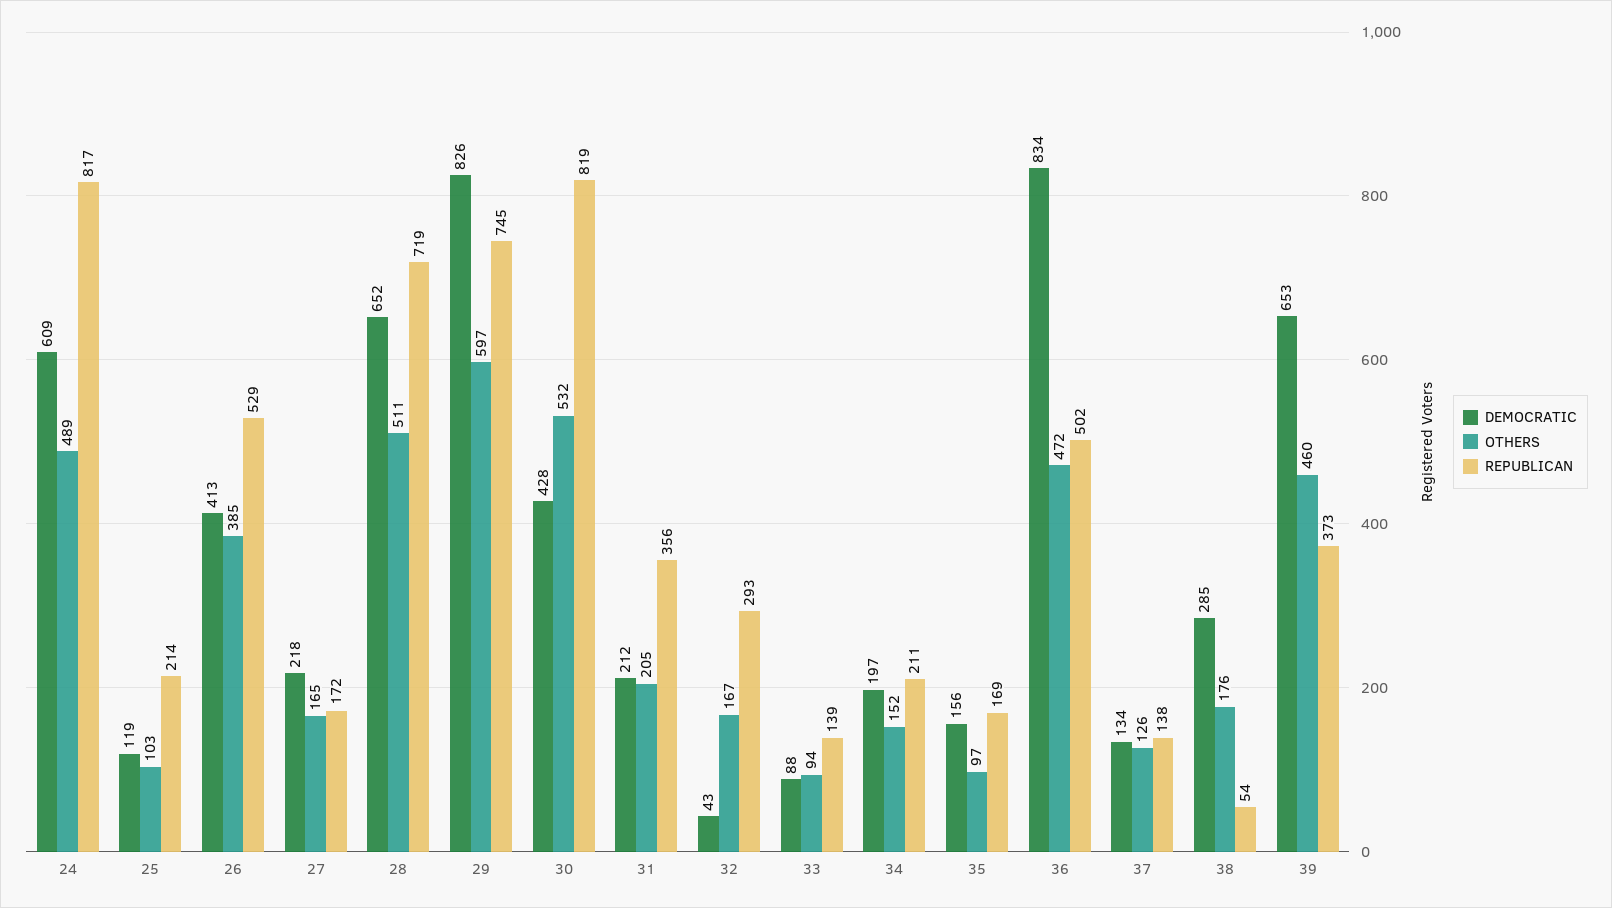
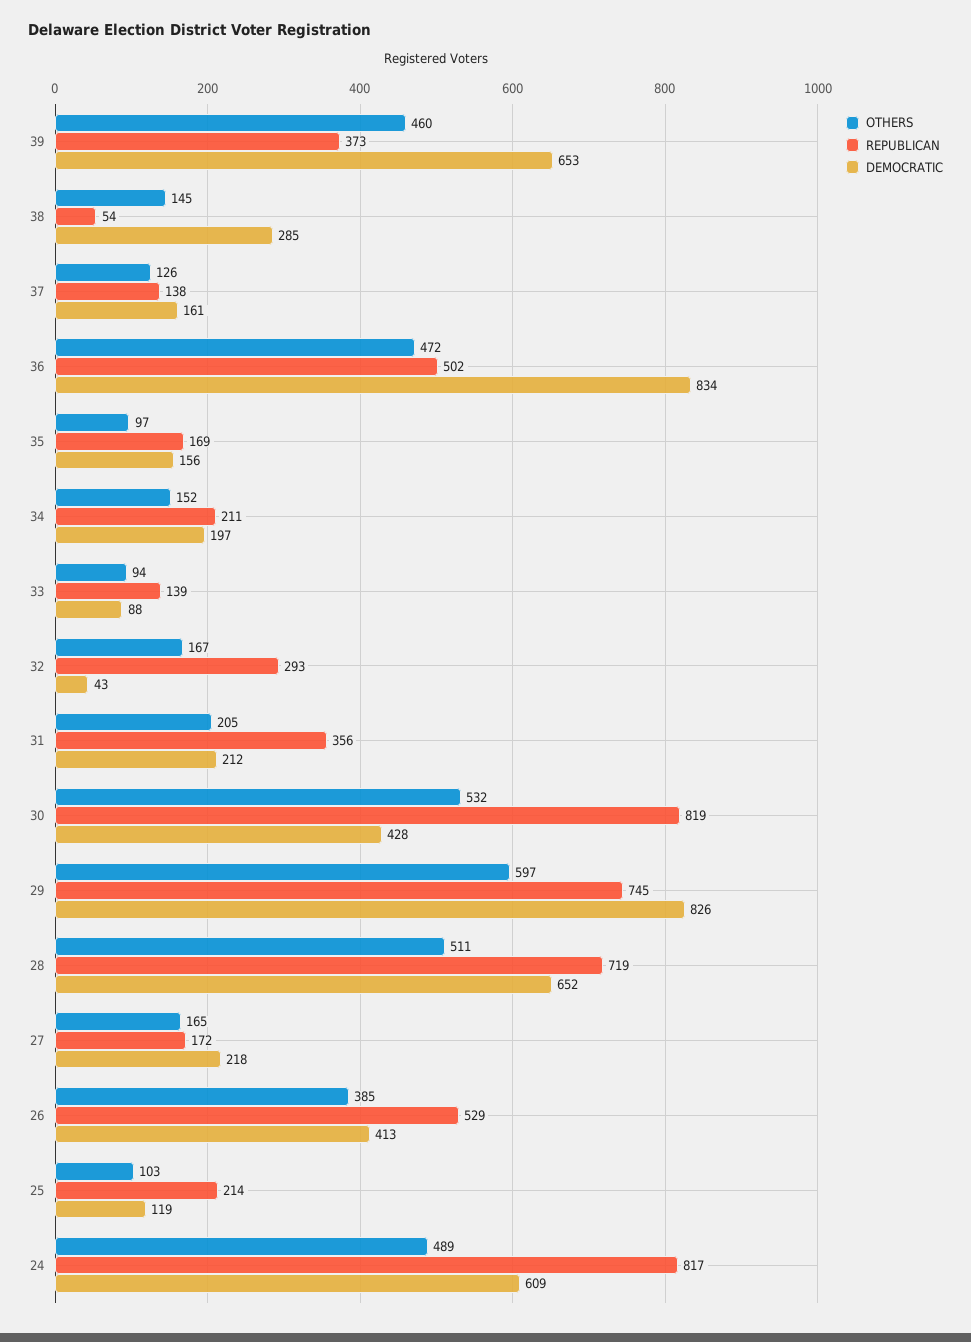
  {
    "DEMOCRATIC": {
      "24": 609,
      "25": 119,
      "26": 413,
      "27": 218,
      "28": 652,
      "29": 826,
      "30": 428,
      "31": 212,
      "32": 43,
      "33": 88,
      "34": 197,
      "35": 156,
      "36": 834,
-     "37": 134,
+     "37": 161,
      "38": 285,
      "39": 653
    },
    "OTHERS": {
      "24": 489,
      "25": 103,
      "26": 385,
      "27": 165,
      "28": 511,
      "29": 597,
      "30": 532,
      "31": 205,
      "32": 167,
      "33": 94,
      "34": 152,
      "35": 97,
      "36": 472,
      "37": 126,
-     "38": 176,
+     "38": 145,
      "39": 460
    },
    "REPUBLICAN": {
      "24": 817,
      "25": 214,
      "26": 529,
      "27": 172,
      "28": 719,
      "29": 745,
      "30": 819,
      "31": 356,
      "32": 293,
      "33": 139,
      "34": 211,
      "35": 169,
      "36": 502,
      "37": 138,
      "38": 54,
      "39": 373
    }
  }

